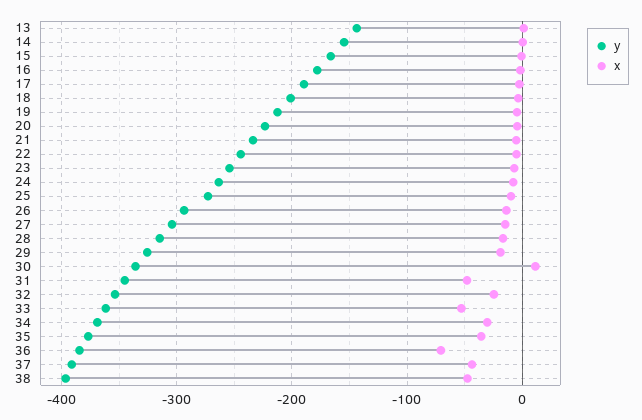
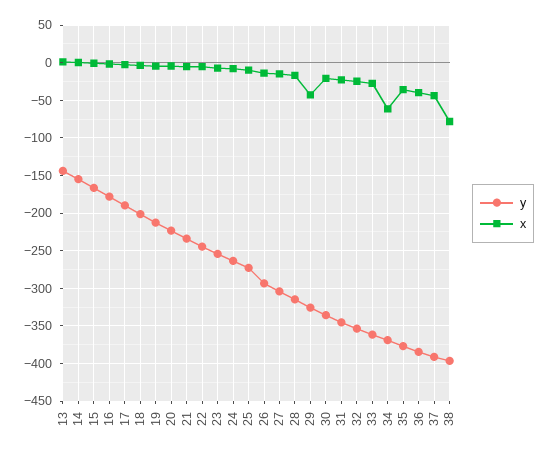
  {
    "y": {
      "13": -140,
      "14": -150,
      "15": -170,
      "16": -180,
      "17": -190,
      "18": -200,
      "19": -210,
      "20": -220,
      "21": -230,
      "22": -240,
      "23": -250,
      "24": -260,
      "25": -270,
      "26": -290,
      "27": -300,
      "28": -310,
      "29": -330,
      "30": -340,
      "31": -350,
      "32": -350,
      "33": -360,
      "34": -370,
      "35": -380,
      "36": -380,
      "37": -390,
      "38": -400
    },
    "x": {
      "13": 0,
      "14": 0,
      "15": 0,
      "16": 0,
      "17": 0,
      "18": 0,
      "19": 0,
      "20": 0,
      "21": -10,
      "22": -10,
      "23": -10,
      "24": -10,
      "25": -10,
      "26": -10,
      "27": -10,
      "28": -20,
-     "29": -20,
+     "29": -40,
-     "30": 10,
+     "30": -20,
-     "31": -50,
+     "31": -20,
      "32": -20,
-     "33": -50,
+     "33": -30,
-     "34": -30,
+     "34": -60,
      "35": -40,
-     "36": -70,
+     "36": -40,
      "37": -40,
-     "38": -50
+     "38": -80
    }
  }

